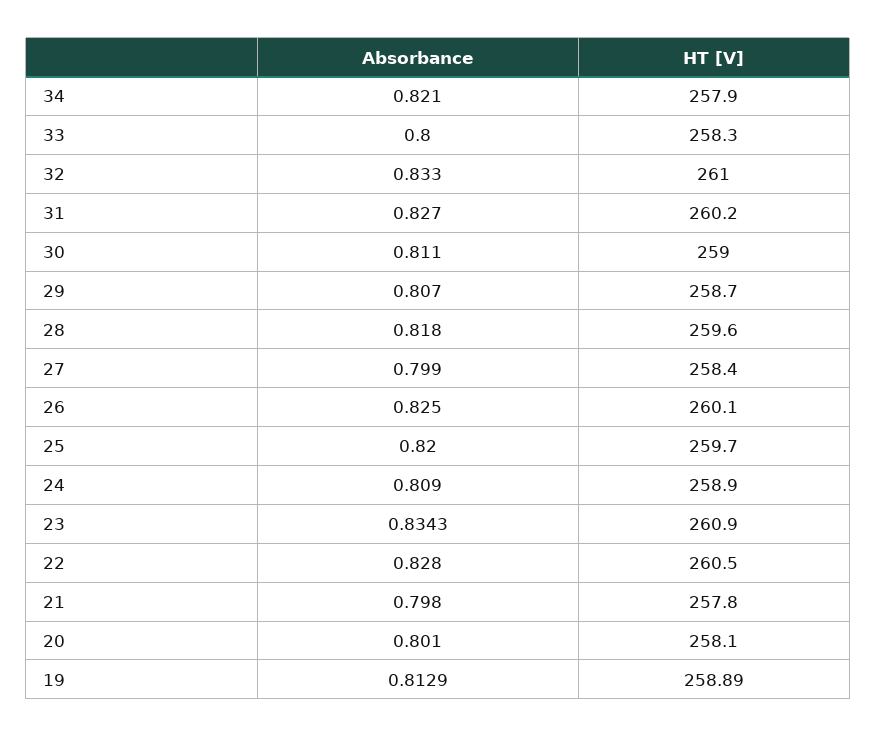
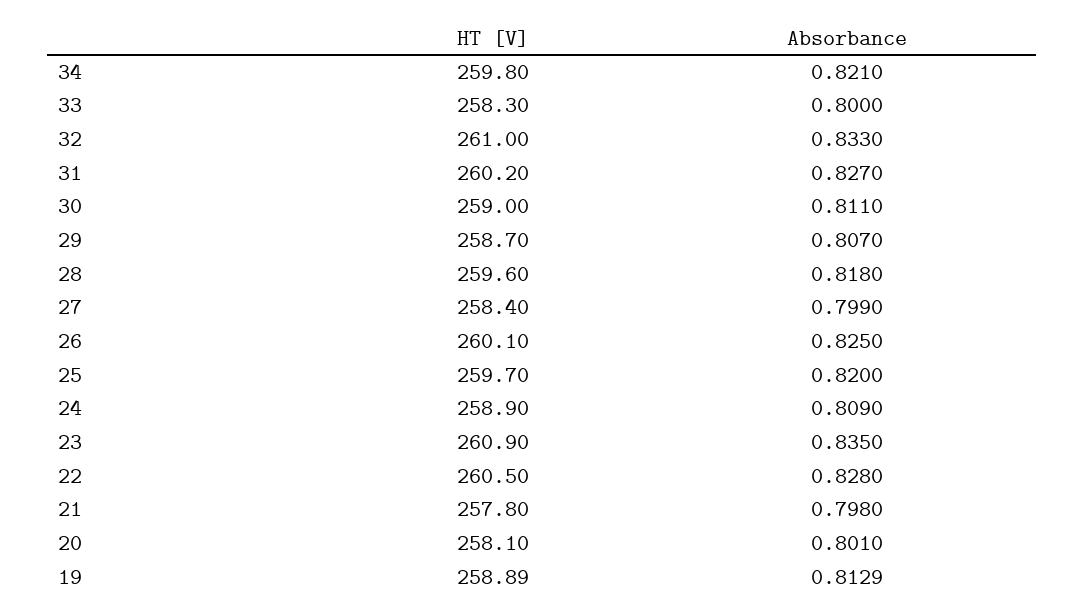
  {
    "Absorbance": {
      "34": 0.821,
      "33": 0.8,
      "32": 0.833,
      "31": 0.827,
      "30": 0.811,
      "29": 0.807,
      "28": 0.818,
      "27": 0.799,
      "26": 0.825,
      "25": 0.82,
      "24": 0.809,
-     "23": 0.8343,
+     "23": 0.835,
      "22": 0.828,
      "21": 0.798,
      "20": 0.801,
      "19": 0.8129
    },
    "HT [V]": {
-     "34": 257.9,
+     "34": 259.8,
      "33": 258.3,
      "32": 261,
      "31": 260.2,
      "30": 259,
      "29": 258.7,
      "28": 259.6,
      "27": 258.4,
      "26": 260.1,
      "25": 259.7,
      "24": 258.9,
      "23": 260.9,
      "22": 260.5,
      "21": 257.8,
      "20": 258.1,
      "19": 258.89
    }
  }

